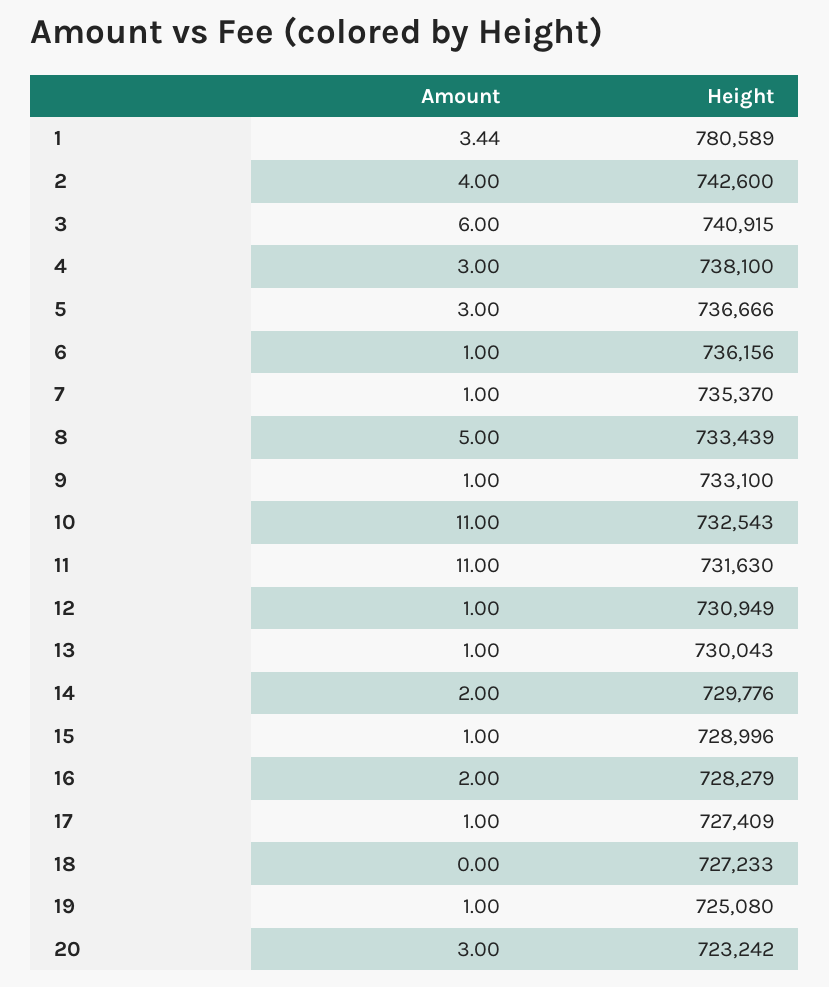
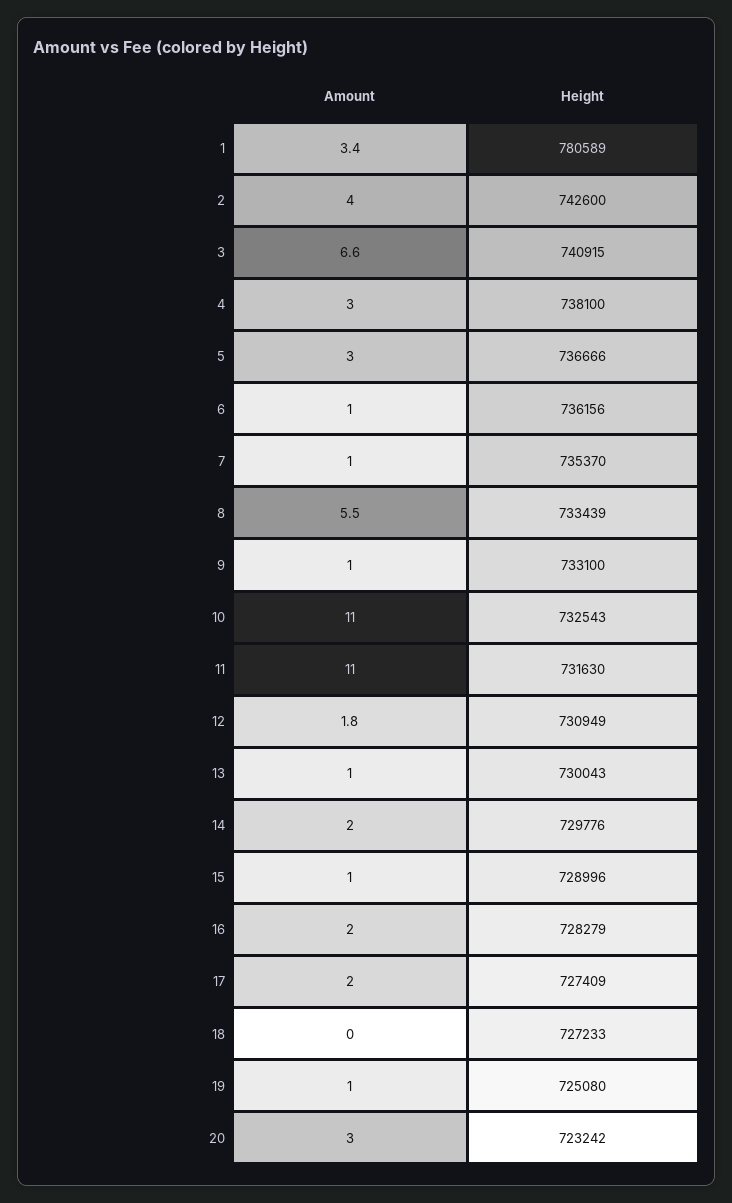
  {
    "Amount": {
      "1": 3.44,
      "2": 4,
-     "3": 6,
+     "3": 6.6,
      "4": 3,
      "5": 3,
      "6": 1,
      "7": 1,
-     "8": 5,
+     "8": 5.5,
      "9": 1,
      "10": 11,
      "11": 11,
-     "12": 1,
+     "12": 1.8,
      "13": 1,
      "14": 2,
      "15": 1,
      "16": 2,
-     "17": 1,
+     "17": 2,
      "18": 0,
      "19": 1,
      "20": 3
    },
    "Height": {
      "1": 780589,
      "2": 742600,
      "3": 740915,
      "4": 738100,
      "5": 736666,
      "6": 736156,
      "7": 735370,
      "8": 733439,
      "9": 733100,
      "10": 732543,
      "11": 731630,
      "12": 730949,
      "13": 730043,
      "14": 729776,
      "15": 728996,
      "16": 728279,
      "17": 727409,
      "18": 727233,
      "19": 725080,
      "20": 723242
    }
  }

